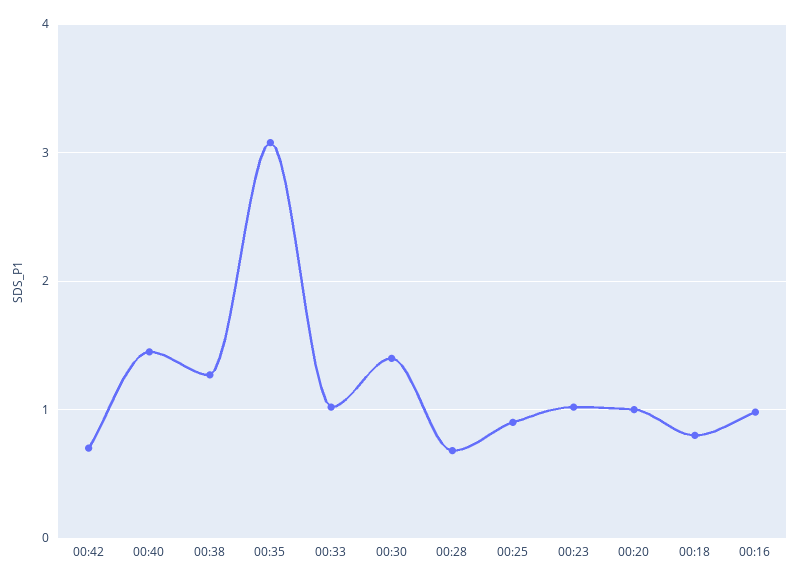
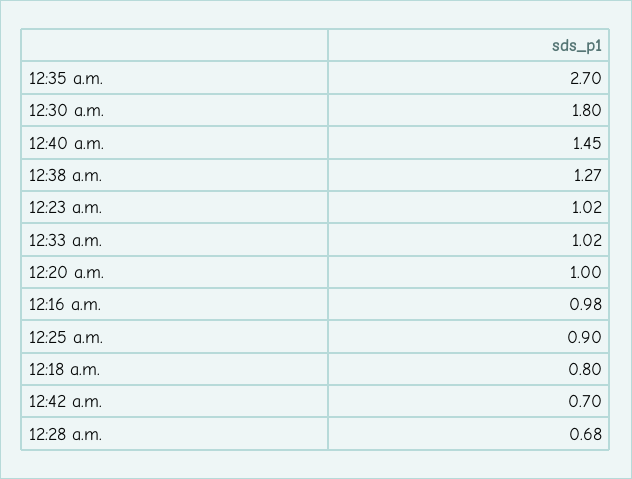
  {
    "00:42": 0.7,
    "00:40": 1.45,
    "00:38": 1.27,
-   "00:35": 3.1,
+   "00:35": 2.7,
    "00:33": 1.02,
-   "00:30": 1.4,
+   "00:30": 1.8,
    "00:28": 0.68,
    "00:25": 0.9,
    "00:23": 1.02,
    "00:20": 1,
    "00:18": 0.8,
    "00:16": 0.98
  }

